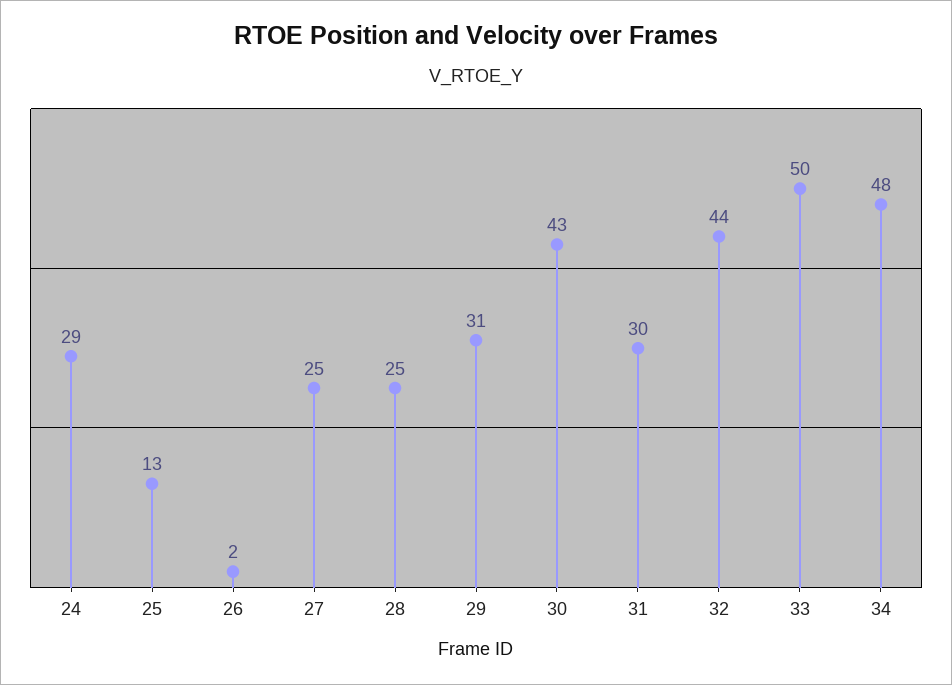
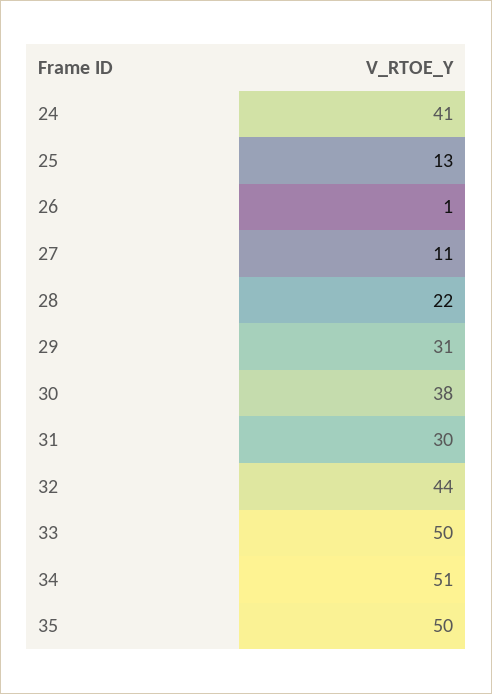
  {
-   "24": 29,
+   "24": 41,
    "25": 13,
-   "26": 2,
+   "26": 1,
-   "27": 25,
+   "27": 11,
-   "28": 25,
+   "28": 22,
    "29": 31,
-   "30": 43,
+   "30": 38,
    "31": 30,
    "32": 44,
    "33": 50,
-   "34": 48
+   "34": 51,
+   "35": 50
  }

